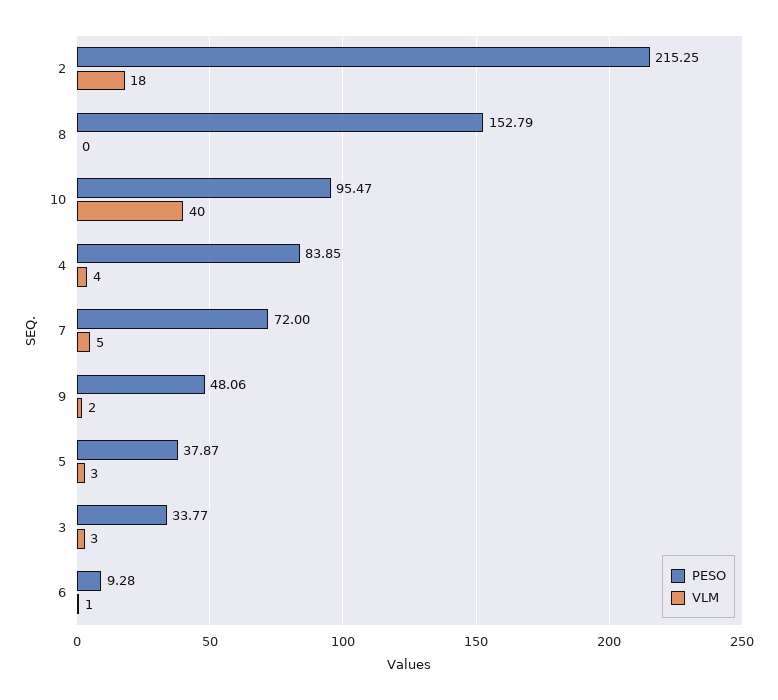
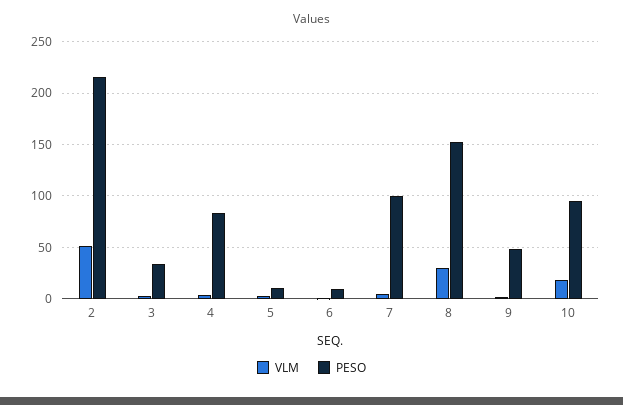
  {
    "PESO": {
      "2": 215.25,
      "8": 152.79,
      "10": 95.47,
      "4": 83.85,
-     "7": 72,
+     "7": 100,
      "9": 48.06,
-     "5": 37.87,
+     "5": 10,
      "3": 33.77,
      "6": 9.28
    },
    "VLM": {
-     "2": 18,
+     "2": 50,
-     "8": 0,
+     "8": 30,
-     "10": 40,
+     "10": 20,
      "4": 4,
      "7": 5,
      "9": 2,
      "5": 3,
      "3": 3,
      "6": 1
    }
  }

